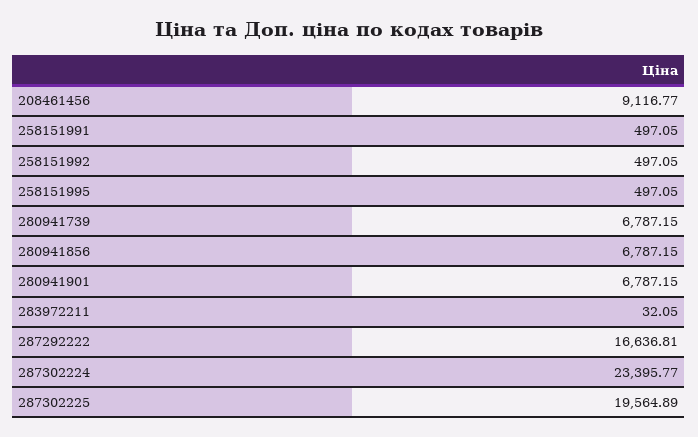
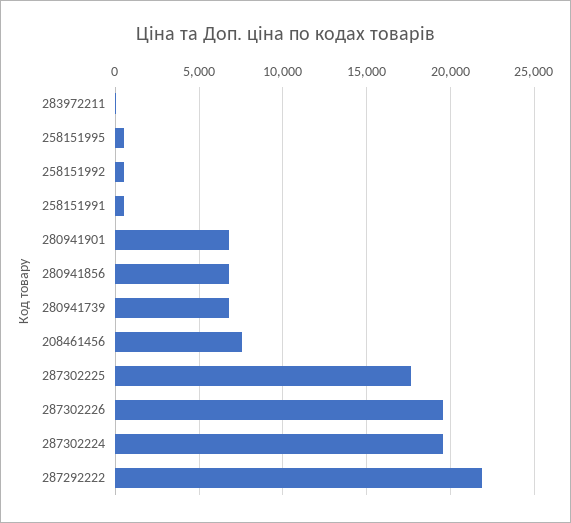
  {
-   "208461456": 9116.77,
+   "208461456": 7500,
    "258151991": 497.05,
    "258151992": 497.05,
    "258151995": 497.05,
    "280941739": 6787.15,
    "280941856": 6787.15,
    "280941901": 6787.15,
    "283972211": 32.05,
-   "287292222": 16636.81,
+   "287292222": 22000,
-   "287302224": 23395.77,
+   "287302224": 19500,
-   "287302225": 19564.89
+   "287302225": 17500,
+   "287302226": 19500
  }

